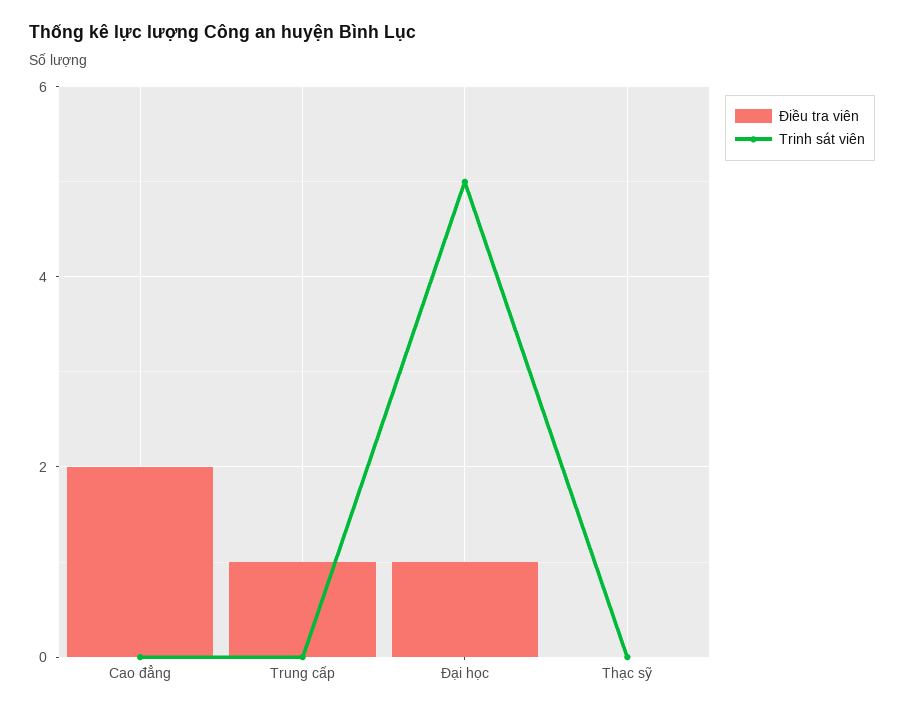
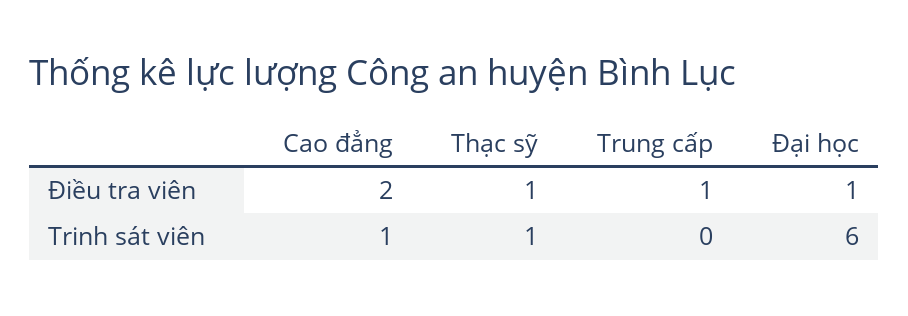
  {
    "Điều tra viên": {
      "Cao đẳng": 2,
      "Trung cấp": 1,
      "Đại học": 1,
-     "Thạc sỹ": 0
+     "Thạc sỹ": 1
    },
    "Trinh sát viên": {
-     "Cao đẳng": 0,
+     "Cao đẳng": 1,
      "Trung cấp": 0,
-     "Đại học": 5,
+     "Đại học": 6,
-     "Thạc sỹ": 0
+     "Thạc sỹ": 1
    }
  }

